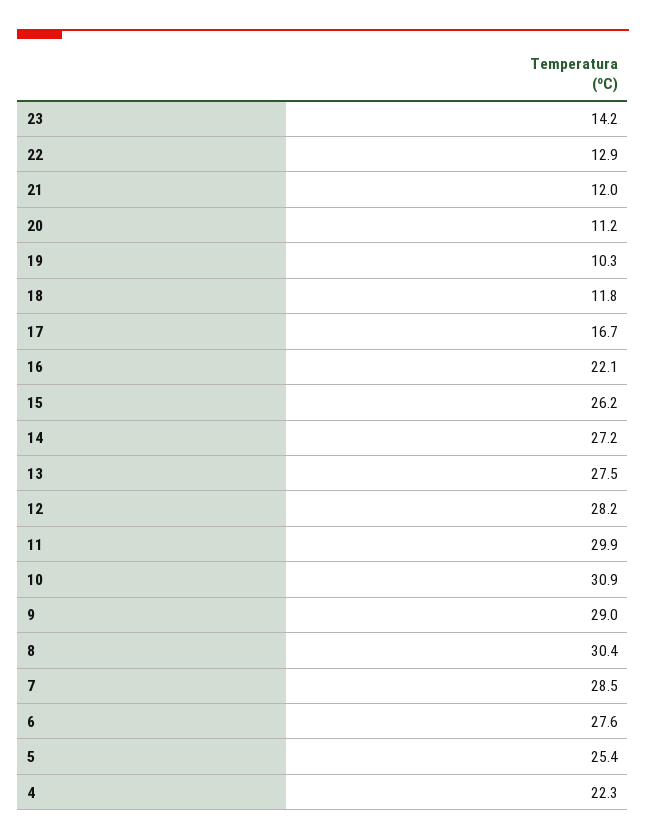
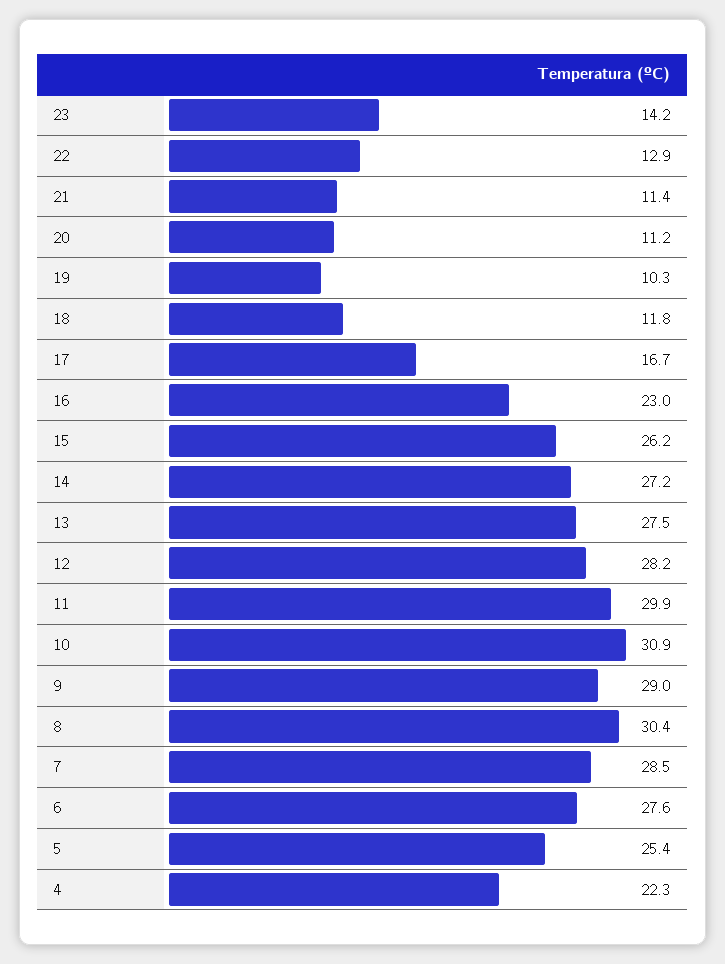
  {
    "23": 14.2,
    "22": 12.9,
-   "21": 12,
+   "21": 11.4,
    "20": 11.2,
    "19": 10.3,
    "18": 11.8,
    "17": 16.7,
-   "16": 22.1,
+   "16": 23,
    "15": 26.2,
    "14": 27.2,
    "13": 27.5,
    "12": 28.2,
    "11": 29.9,
    "10": 30.9,
    "9": 29,
    "8": 30.4,
    "7": 28.5,
    "6": 27.6,
    "5": 25.4,
    "4": 22.3
  }

